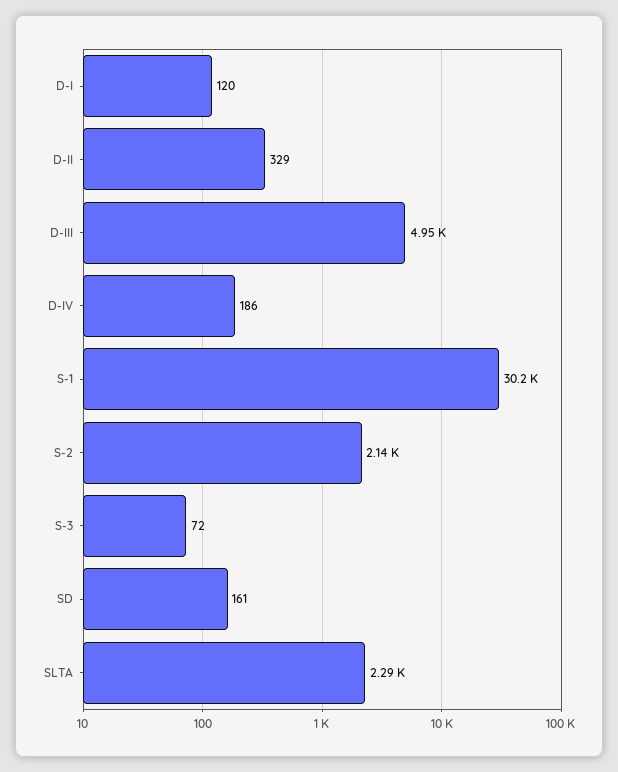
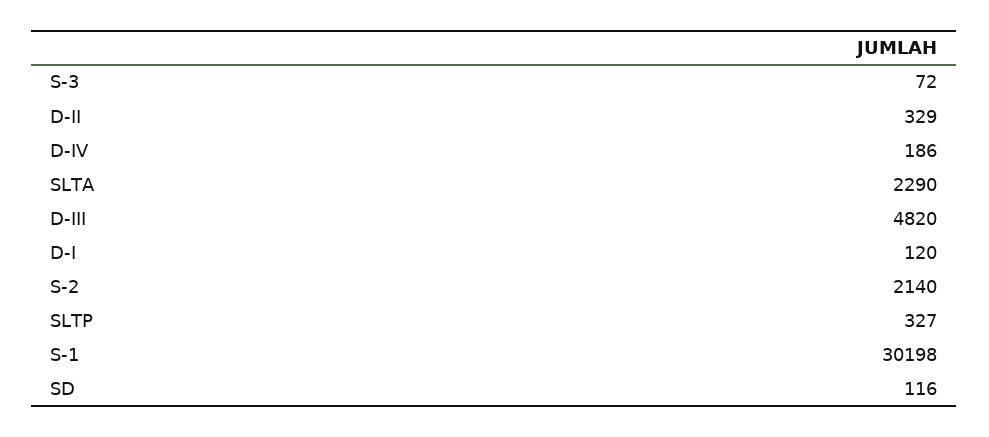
  {
    "D-I": 120,
    "D-II": 329,
-   "D-III": 4950,
+   "D-III": 4820,
    "D-IV": 186,
    "S-1": 30198,
    "S-2": 2140,
    "S-3": 72,
-   "SD": 161,
+   "SD": 116,
-   "SLTA": 2290
+   "SLTA": 2290,
+   "SLTP": 327
  }

